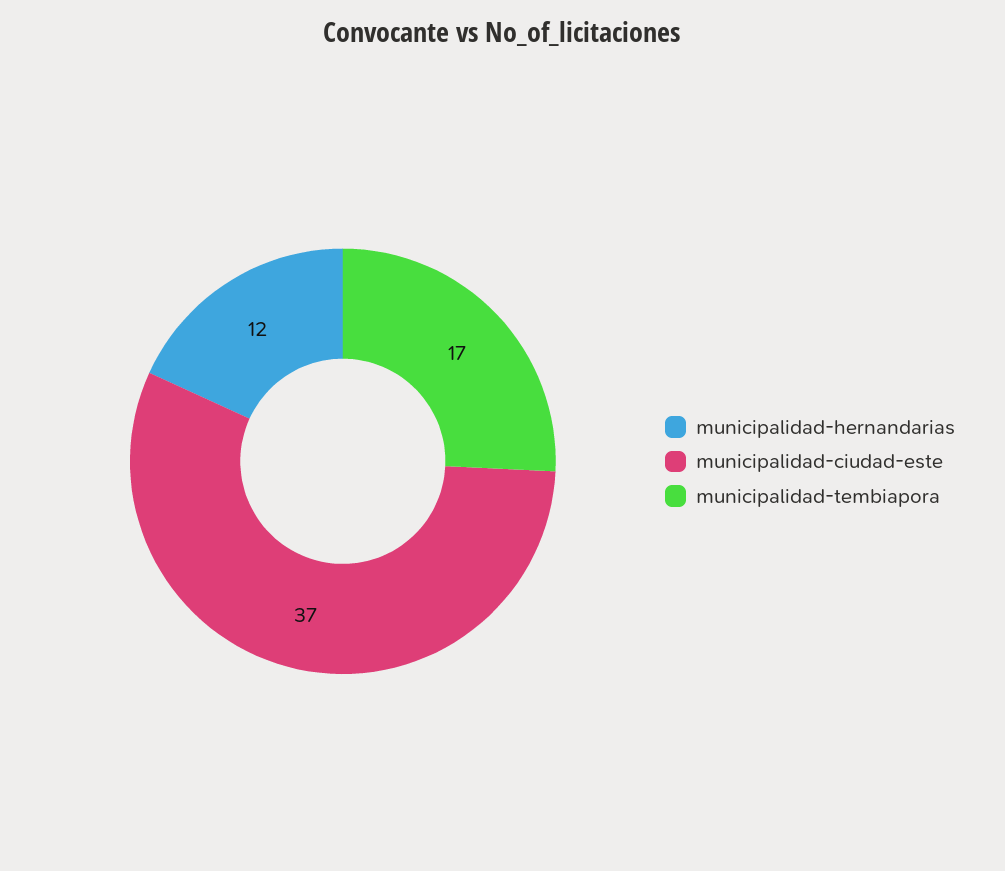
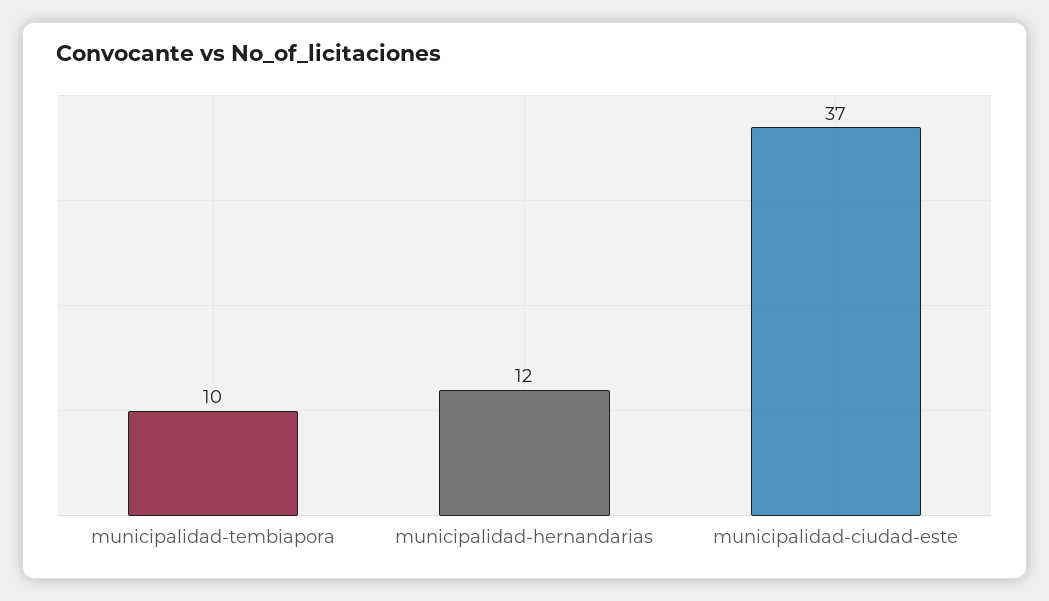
  {
    "municipalidad-hernandarias": 12,
    "municipalidad-ciudad-este": 37,
-   "municipalidad-tembiapora": 17
+   "municipalidad-tembiapora": 10
  }

